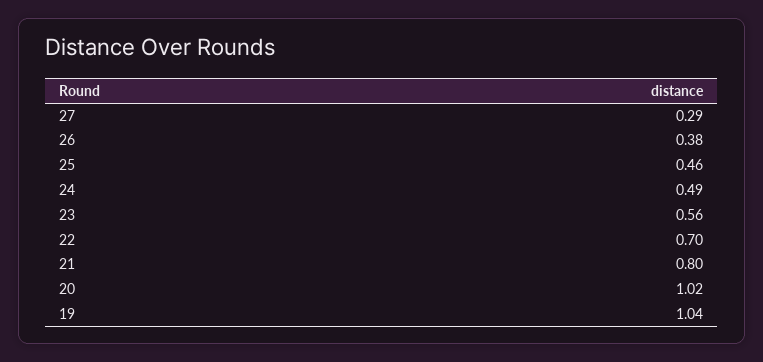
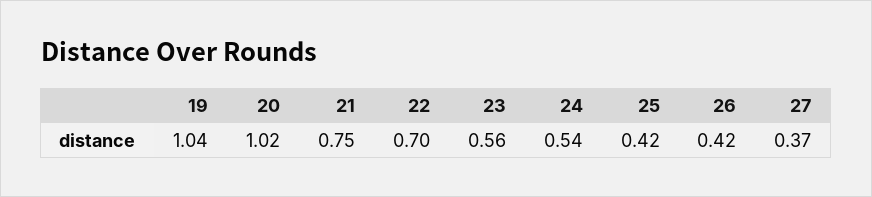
  {
-   "27": 0.29,
+   "27": 0.37,
-   "26": 0.38,
+   "26": 0.42,
-   "25": 0.46,
+   "25": 0.42,
-   "24": 0.49,
+   "24": 0.54,
    "23": 0.56,
    "22": 0.7,
-   "21": 0.8,
+   "21": 0.75,
    "20": 1.02,
    "19": 1.04
  }

